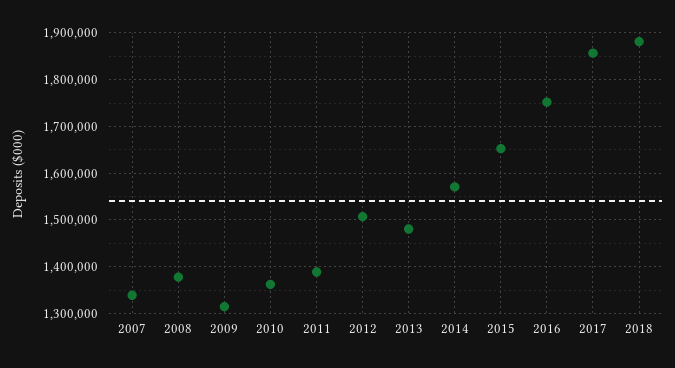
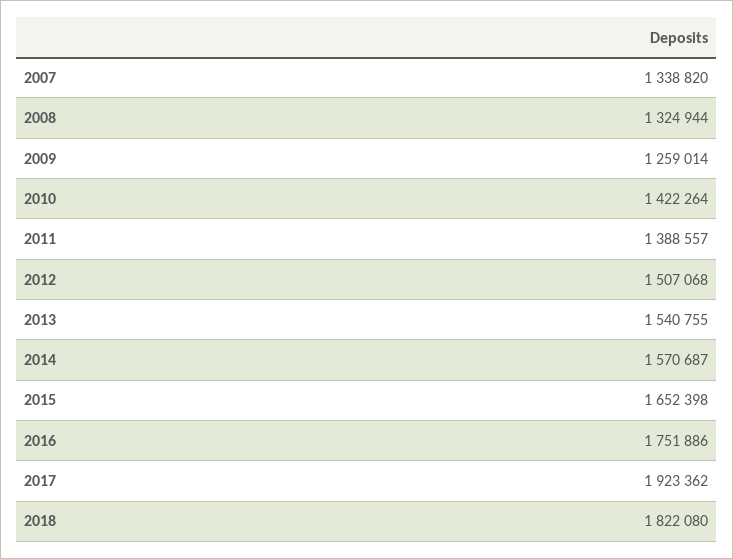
  {
    "2007": 1338820,
-   "2008": 1380000,
+   "2008": 1324944,
-   "2009": 1320000,
+   "2009": 1259014,
-   "2010": 1360000,
+   "2010": 1422264,
    "2011": 1388557,
    "2012": 1507068,
-   "2013": 1480000,
+   "2013": 1540755,
    "2014": 1570687,
    "2015": 1652398,
    "2016": 1751886,
-   "2017": 1860000,
+   "2017": 1923362,
-   "2018": 1880000
+   "2018": 1822080
  }

